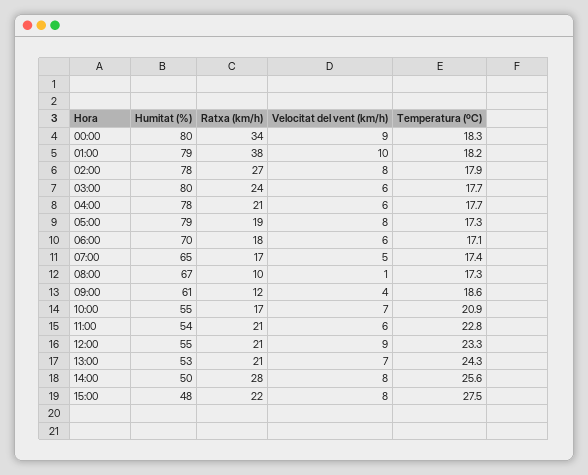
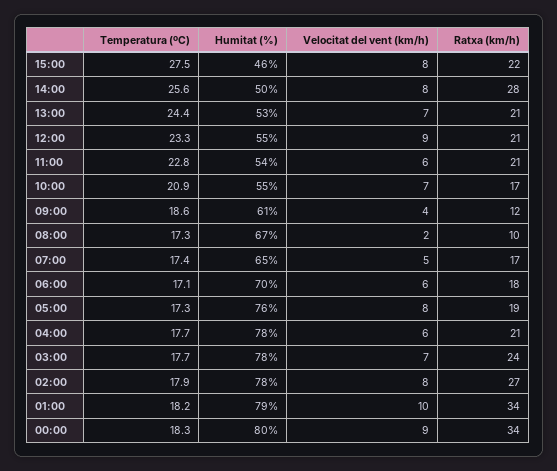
  {
    "Humitat (%)": {
      "00:00": 80,
      "01:00": 79,
      "02:00": 78,
-     "03:00": 80,
+     "03:00": 78,
      "04:00": 78,
-     "05:00": 79,
+     "05:00": 76,
      "06:00": 70,
      "07:00": 65,
      "08:00": 67,
      "09:00": 61,
      "10:00": 55,
      "11:00": 54,
      "12:00": 55,
      "13:00": 53,
      "14:00": 50,
-     "15:00": 48
+     "15:00": 46
    },
    "Ratxa (km/h)": {
      "00:00": 34,
-     "01:00": 38,
+     "01:00": 34,
      "02:00": 27,
      "03:00": 24,
      "04:00": 21,
      "05:00": 19,
      "06:00": 18,
      "07:00": 17,
      "08:00": 10,
      "09:00": 12,
      "10:00": 17,
      "11:00": 21,
      "12:00": 21,
      "13:00": 21,
      "14:00": 28,
      "15:00": 22
    },
    "Velocitat del vent (km/h)": {
      "00:00": 9,
      "01:00": 10,
      "02:00": 8,
-     "03:00": 6,
+     "03:00": 7,
      "04:00": 6,
      "05:00": 8,
      "06:00": 6,
      "07:00": 5,
-     "08:00": 1,
+     "08:00": 2,
      "09:00": 4,
      "10:00": 7,
      "11:00": 6,
      "12:00": 9,
      "13:00": 7,
      "14:00": 8,
      "15:00": 8
    },
    "Temperatura (ºC)": {
      "00:00": 18.3,
      "01:00": 18.2,
      "02:00": 17.9,
      "03:00": 17.7,
      "04:00": 17.7,
      "05:00": 17.3,
      "06:00": 17.1,
      "07:00": 17.4,
      "08:00": 17.3,
      "09:00": 18.6,
      "10:00": 20.9,
      "11:00": 22.8,
      "12:00": 23.3,
-     "13:00": 24.3,
+     "13:00": 24.4,
      "14:00": 25.6,
      "15:00": 27.5
    }
  }

